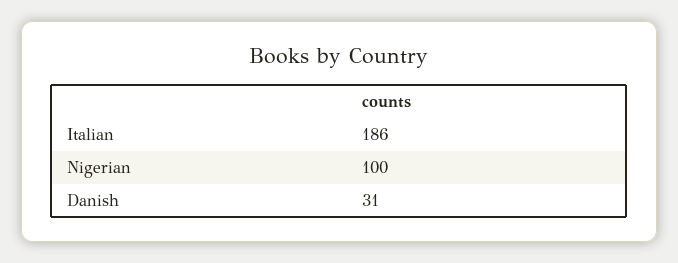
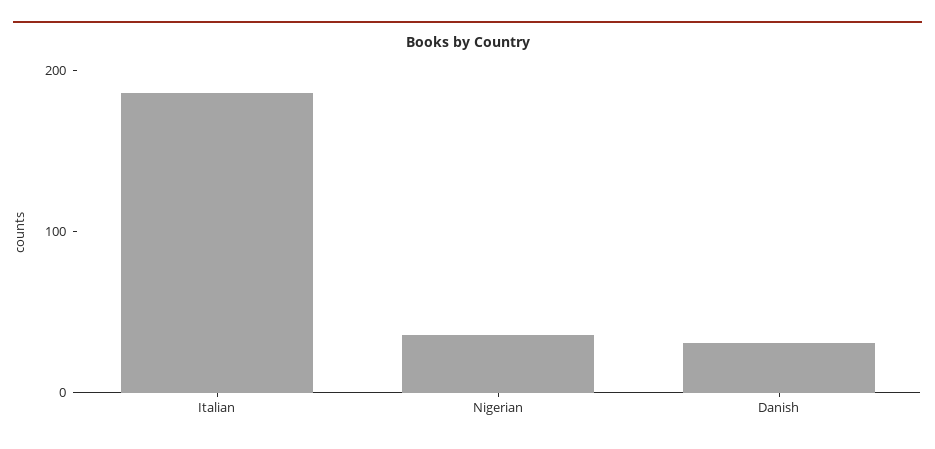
  {
    "Italian": 186,
-   "Nigerian": 100,
+   "Nigerian": 40,
    "Danish": 31
  }

